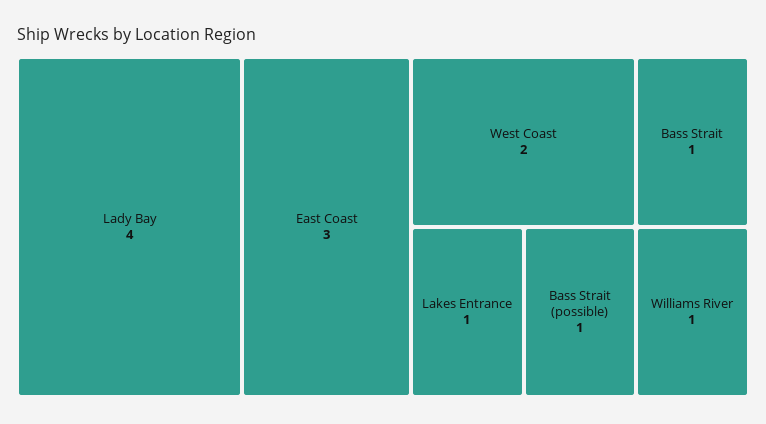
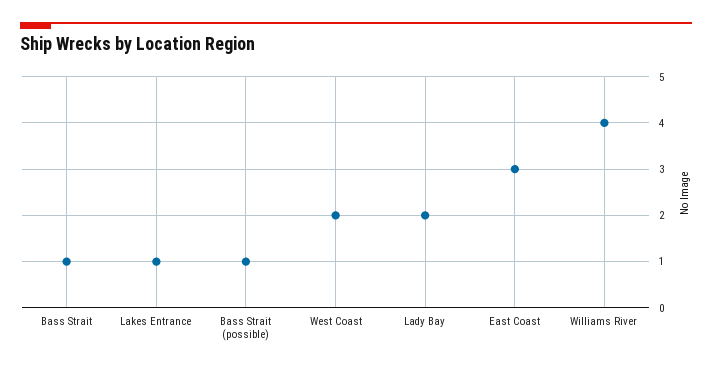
  {
-   "Lady Bay": 4,
+   "Lady Bay": 2,
    "East Coast": 3,
    "West Coast": 2,
    "Bass Strait": 1,
    "Lakes Entrance": 1,
    "Bass Strait (possible)": 1,
-   "Williams River": 1
+   "Williams River": 4
  }

